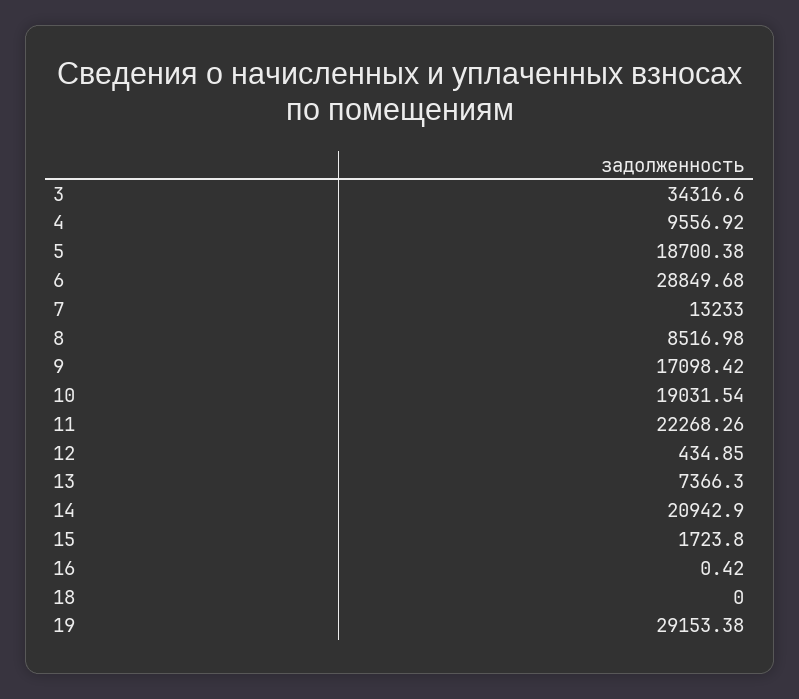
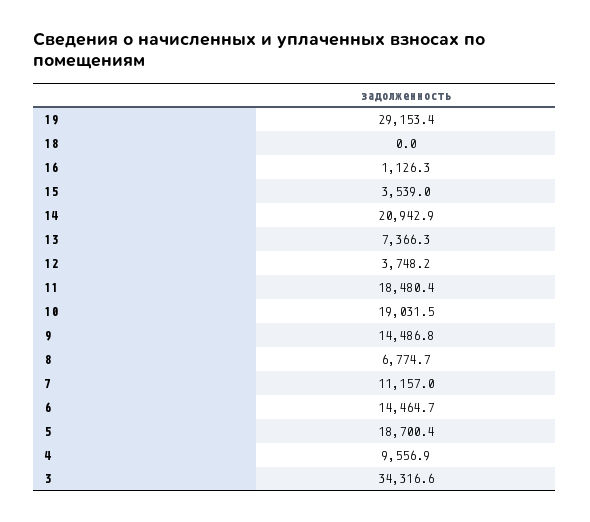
  {
    "3": 34316.6,
    "4": 9556.92,
    "5": 18700.38,
-   "6": 28849.68,
+   "6": 14464.7,
-   "7": 13233,
+   "7": 11157,
-   "8": 8516.98,
+   "8": 6774.7,
-   "9": 17098.42,
+   "9": 14486.8,
    "10": 19031.54,
-   "11": 22268.26,
+   "11": 18480.4,
-   "12": 434.85,
+   "12": 3748.2,
    "13": 7366.3,
    "14": 20942.9,
-   "15": 1723.8,
+   "15": 3539,
-   "16": 0.42,
+   "16": 1126.3,
    "18": 0,
    "19": 29153.38
  }

